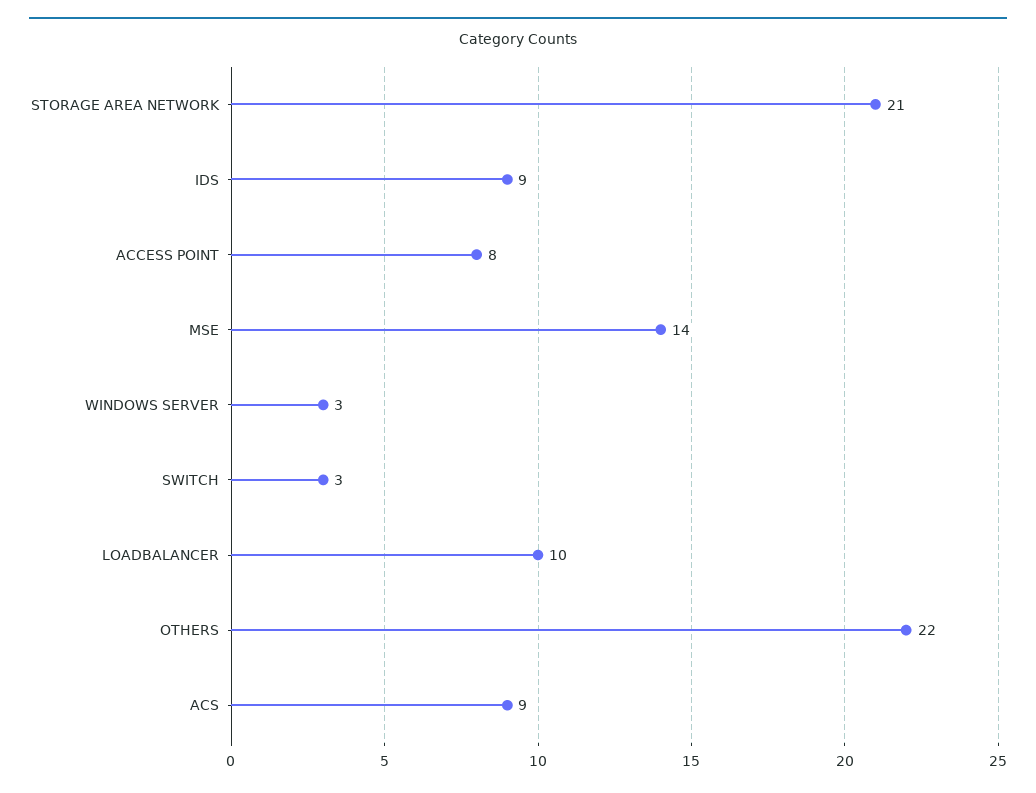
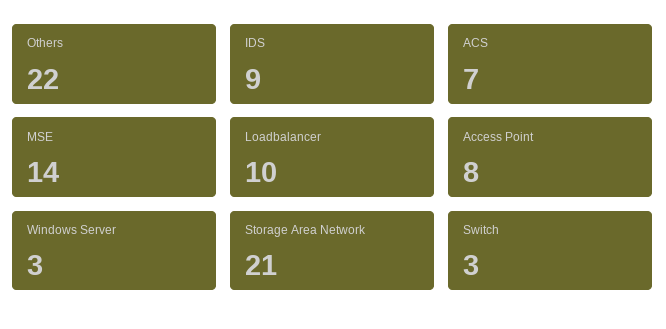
  {
    "STORAGE AREA NETWORK": 21,
    "IDS": 9,
    "ACCESS POINT": 8,
    "MSE": 14,
    "WINDOWS SERVER": 3,
    "SWITCH": 3,
    "LOADBALANCER": 10,
    "OTHERS": 22,
-   "ACS": 9
+   "ACS": 7
  }

